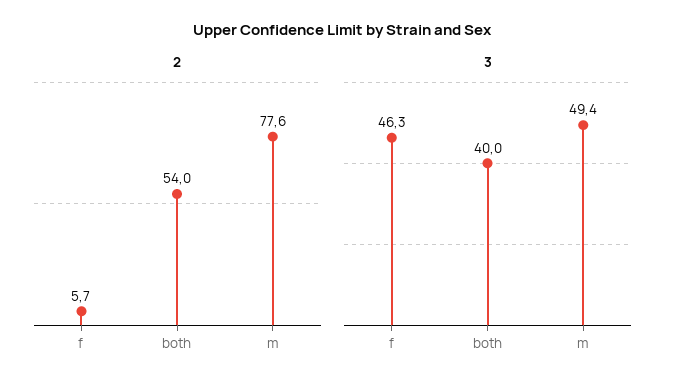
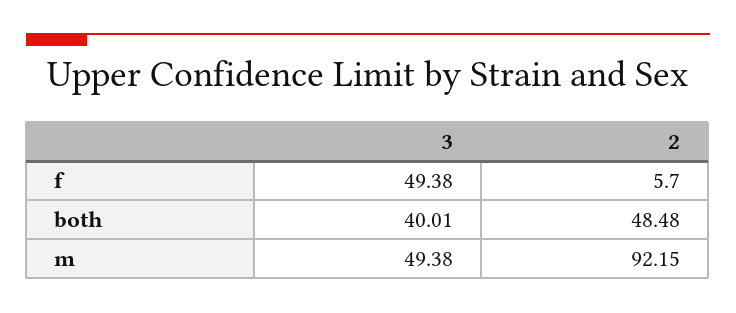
  {
    "2": {
      "f": 5.7,
-     "both": 54,
+     "both": 48.48,
-     "m": 77.6
+     "m": 92.15
    },
    "3": {
-     "f": 46.3,
+     "f": 49.38,
      "both": 40.01,
      "m": 49.38
    }
  }

